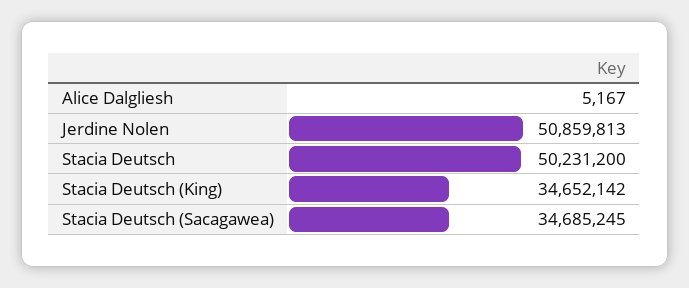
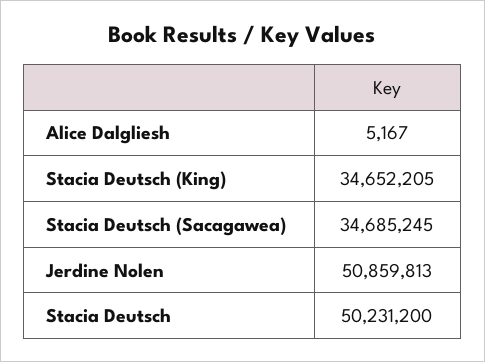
  {
    "Alice Dalgliesh": 5167,
    "Jerdine Nolen": 50859813,
    "Stacia Deutsch": 50231200,
-   "Stacia Deutsch (King)": 34652142,
+   "Stacia Deutsch (King)": 34652205,
    "Stacia Deutsch (Sacagawea)": 34685245
  }

